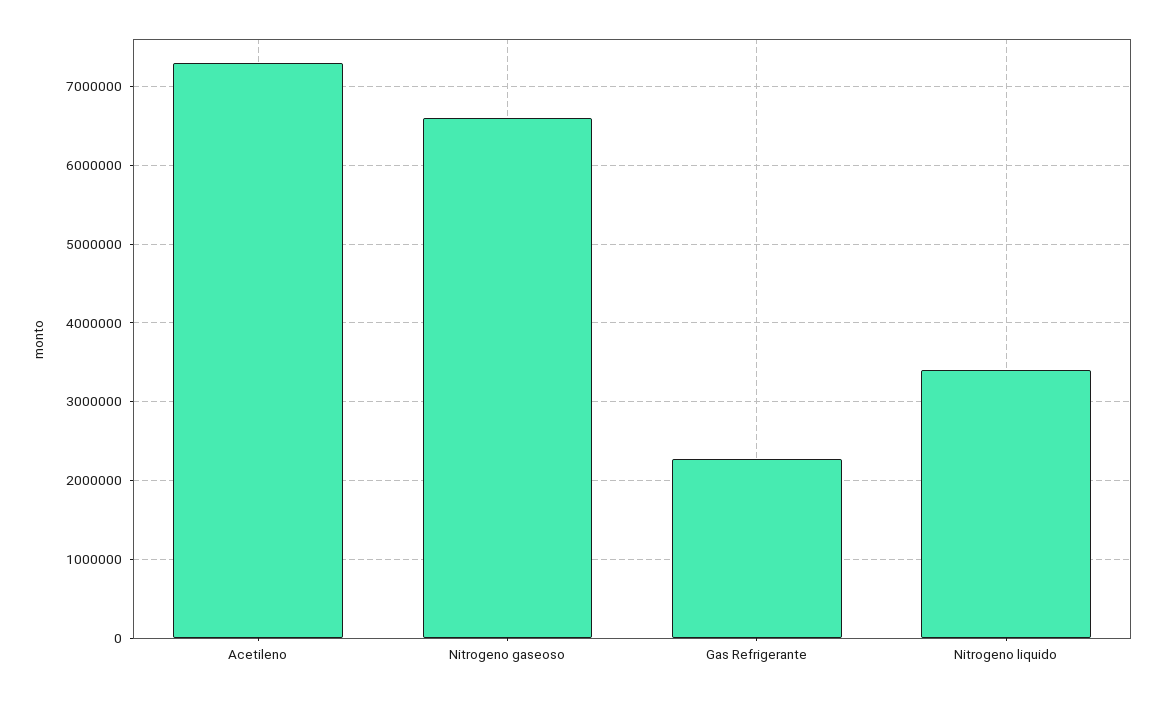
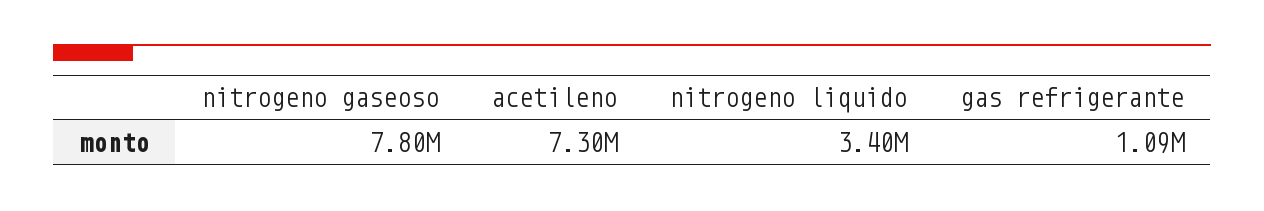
  {
    "Acetileno": 7300000,
-   "Nitrogeno gaseoso": 6600000,
+   "Nitrogeno gaseoso": 7800000,
-   "Gas Refrigerante": 2300000,
+   "Gas Refrigerante": 1090000,
    "Nitrogeno liquido": 3400000
  }

